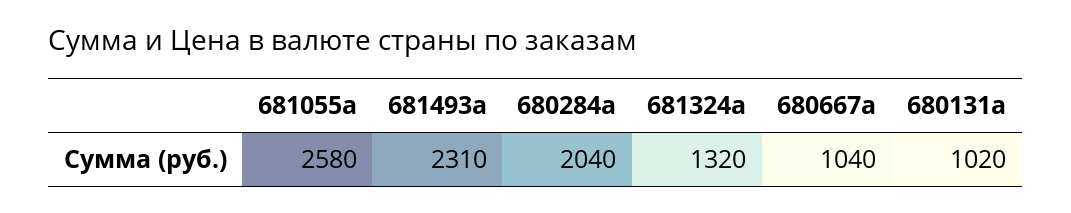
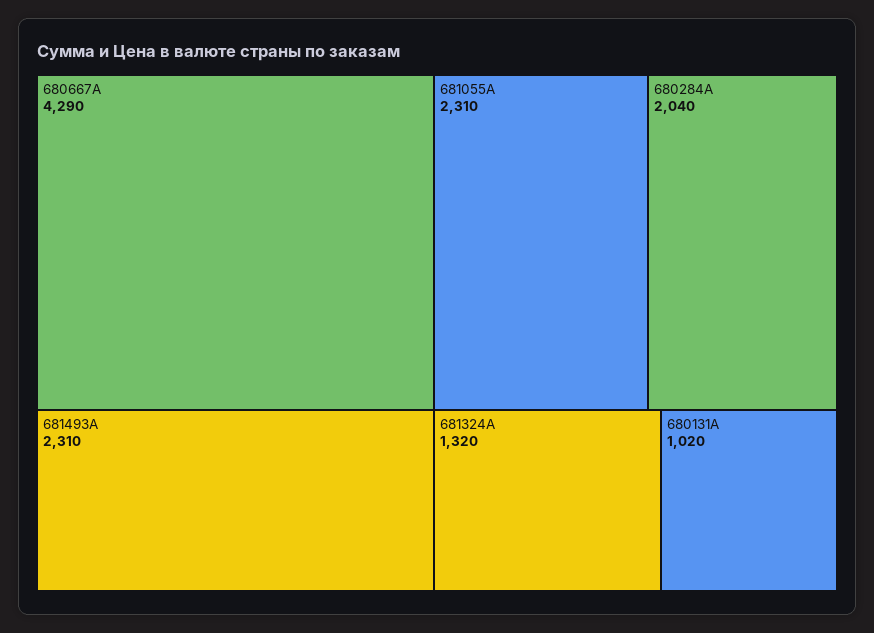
  {
-   "681055a": 2580,
+   "681055a": 2310,
    "681493a": 2310,
    "680284a": 2040,
    "681324a": 1320,
-   "680667a": 1040,
+   "680667a": 4290,
    "680131a": 1020
  }

